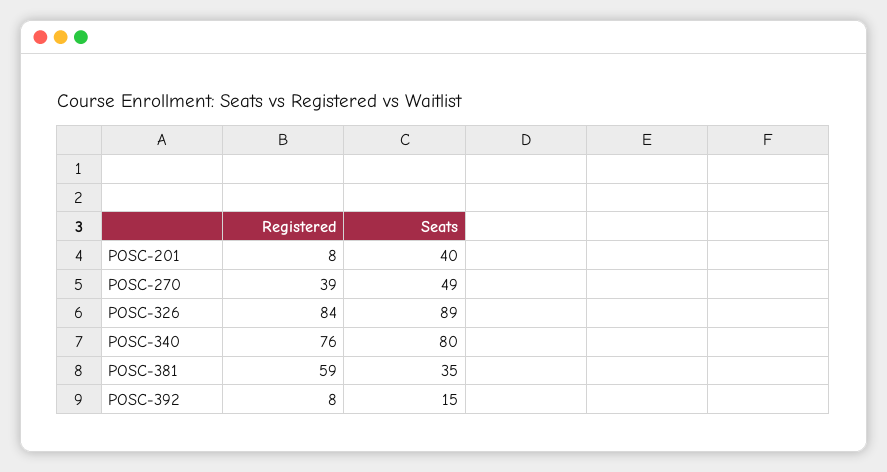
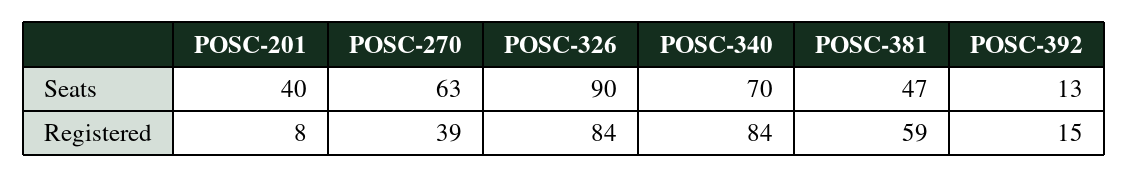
  {
    "Registered": {
      "POSC-201": 8,
      "POSC-270": 39,
      "POSC-326": 84,
-     "POSC-340": 76,
+     "POSC-340": 84,
      "POSC-381": 59,
-     "POSC-392": 8
+     "POSC-392": 15
    },
    "Seats": {
      "POSC-201": 40,
-     "POSC-270": 49,
+     "POSC-270": 63,
-     "POSC-326": 89,
+     "POSC-326": 90,
-     "POSC-340": 80,
+     "POSC-340": 70,
-     "POSC-381": 35,
+     "POSC-381": 47,
-     "POSC-392": 15
+     "POSC-392": 13
    }
  }

